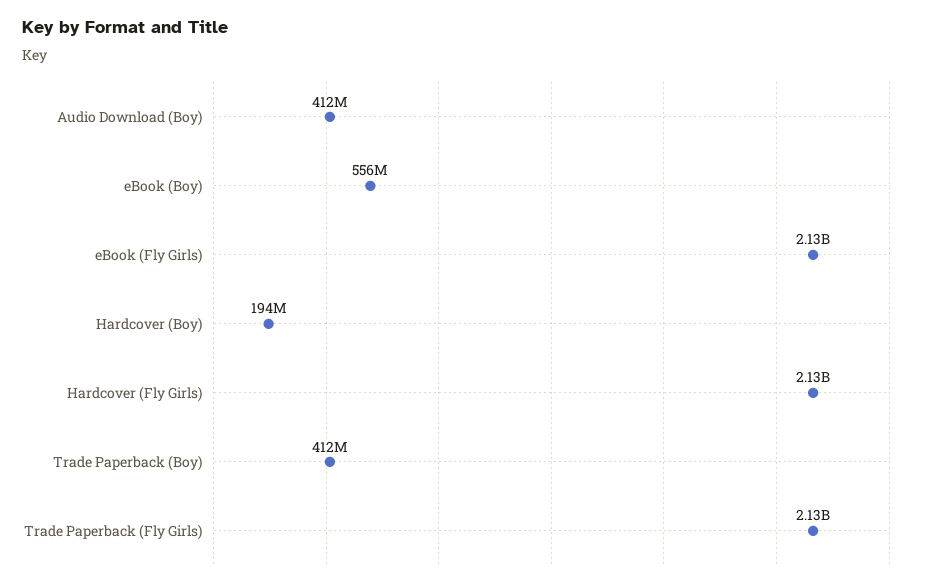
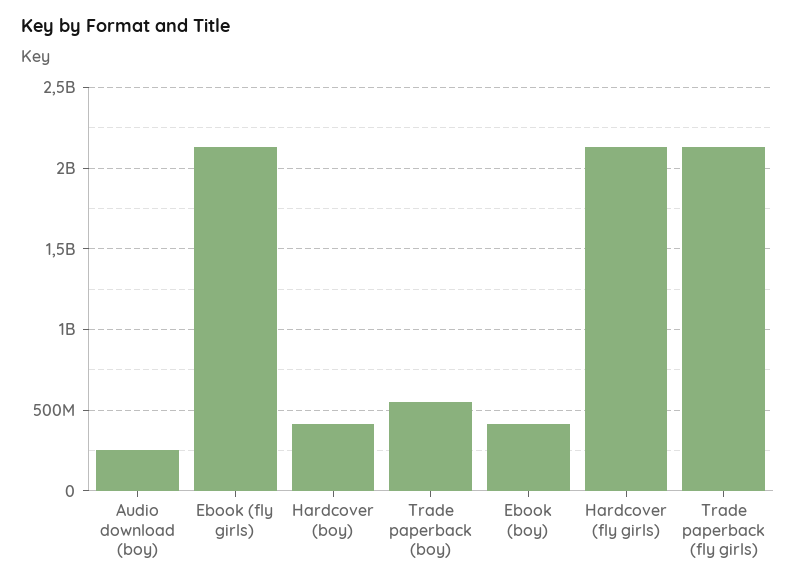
  {
-   "Audio Download (Boy)": 412000000,
+   "Audio Download (Boy)": 250000000,
-   "eBook (Boy)": 556000000,
+   "eBook (Boy)": 400000000,
    "eBook (Fly Girls)": 2130000000,
-   "Hardcover (Boy)": 194000000,
+   "Hardcover (Boy)": 400000000,
    "Hardcover (Fly Girls)": 2130000000,
-   "Trade Paperback (Boy)": 412000000,
+   "Trade Paperback (Boy)": 550000000,
    "Trade Paperback (Fly Girls)": 2130000000
  }

